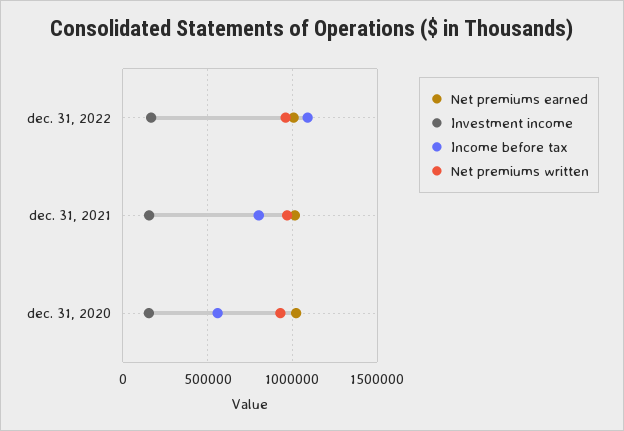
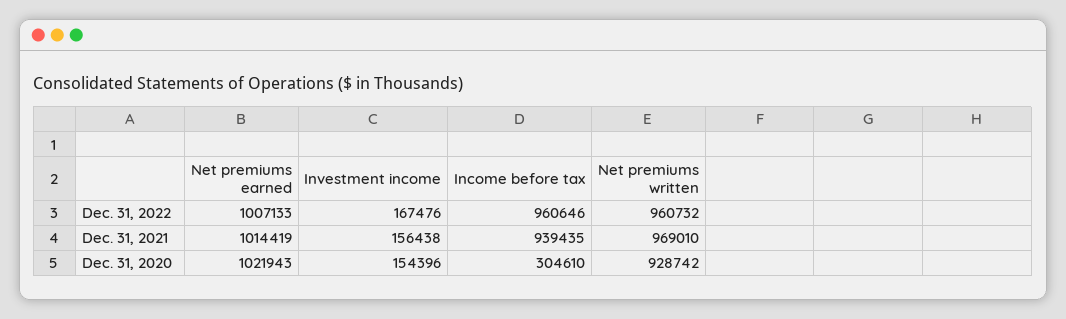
  {
    "Net premiums earned": {
      "dec. 31, 2022": 1007133,
      "dec. 31, 2021": 1014419,
      "dec. 31, 2020": 1021943
    },
    "Investment income": {
      "dec. 31, 2022": 167476,
      "dec. 31, 2021": 156438,
      "dec. 31, 2020": 154396
    },
    "Income before tax": {
-     "dec. 31, 2022": 1100000,
+     "dec. 31, 2022": 960646,
-     "dec. 31, 2021": 800000,
+     "dec. 31, 2021": 939435,
-     "dec. 31, 2020": 550000
+     "dec. 31, 2020": 304610
    },
    "Net premiums written": {
      "dec. 31, 2022": 960732,
      "dec. 31, 2021": 969010,
      "dec. 31, 2020": 928742
    }
  }

